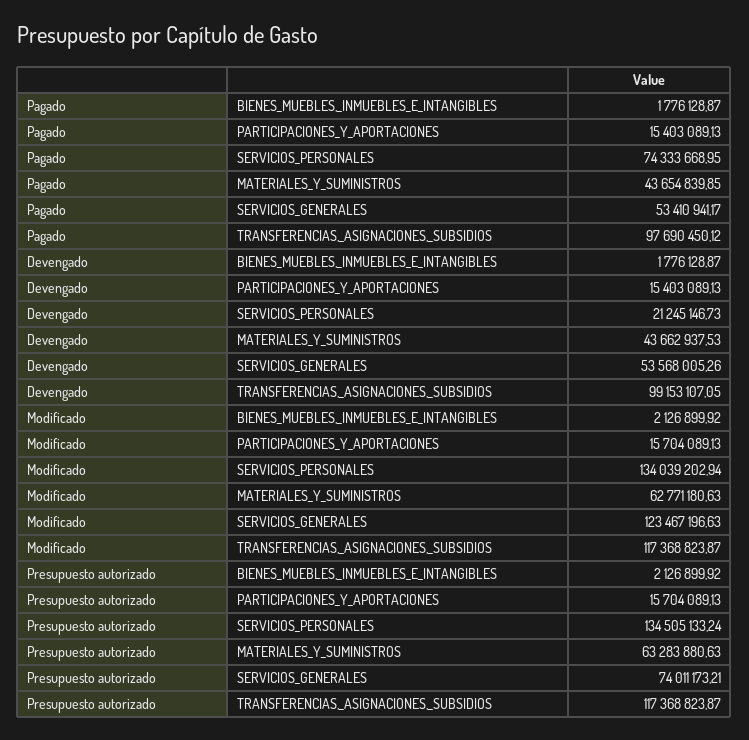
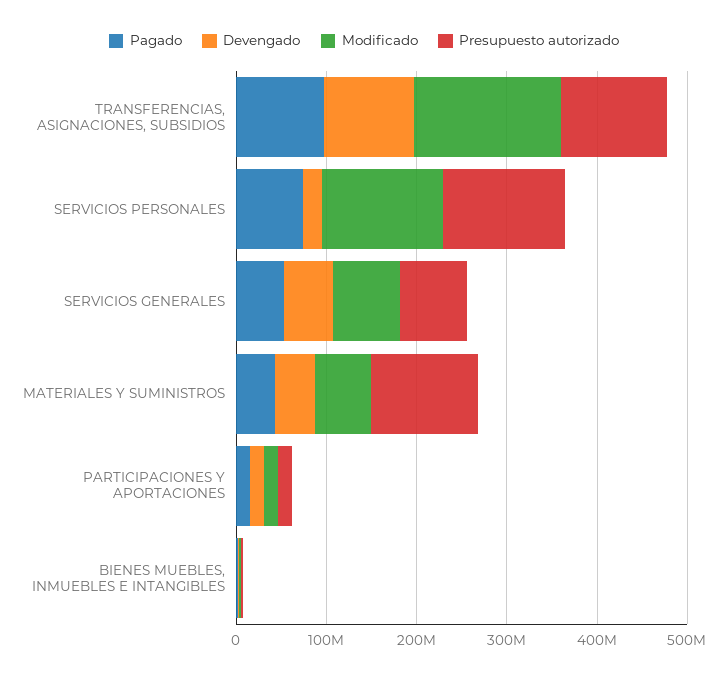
  {
    "Pagado": {
      "BIENES_MUEBLES,_INMUEBLES_E_INTANGIBLES": 1776128.87,
      "PARTICIPACIONES_Y_APORTACIONES": 15403089.13,
      "SERVICIOS_PERSONALES": 74333668.95,
      "MATERIALES_Y_SUMINISTROS": 43654839.85,
      "SERVICIOS_GENERALES": 53410941.17,
      "TRANSFERENCIAS,_ASIGNACIONES,_SUBSIDIOS": 97690450.12
    },
    "Devengado": {
      "BIENES_MUEBLES,_INMUEBLES_E_INTANGIBLES": 1776128.87,
      "PARTICIPACIONES_Y_APORTACIONES": 15403089.13,
      "SERVICIOS_PERSONALES": 21245146.73,
      "MATERIALES_Y_SUMINISTROS": 43662937.53,
      "SERVICIOS_GENERALES": 53568005.26,
      "TRANSFERENCIAS,_ASIGNACIONES,_SUBSIDIOS": 99153107.05
    },
    "Modificado": {
      "BIENES_MUEBLES,_INMUEBLES_E_INTANGIBLES": 2126899.92,
      "PARTICIPACIONES_Y_APORTACIONES": 15704089.13,
      "SERVICIOS_PERSONALES": 134039202.94,
      "MATERIALES_Y_SUMINISTROS": 62771180.63,
-     "SERVICIOS_GENERALES": 123467196.63,
+     "SERVICIOS_GENERALES": 80000000,
-     "TRANSFERENCIAS,_ASIGNACIONES,_SUBSIDIOS": 117368823.87
+     "TRANSFERENCIAS,_ASIGNACIONES,_SUBSIDIOS": 160000000
    },
    "Presupuesto autorizado": {
      "BIENES_MUEBLES,_INMUEBLES_E_INTANGIBLES": 2126899.92,
      "PARTICIPACIONES_Y_APORTACIONES": 15704089.13,
      "SERVICIOS_PERSONALES": 134505133.24,
-     "MATERIALES_Y_SUMINISTROS": 63283880.63,
+     "MATERIALES_Y_SUMINISTROS": 120000000,
      "SERVICIOS_GENERALES": 74011173.21,
      "TRANSFERENCIAS,_ASIGNACIONES,_SUBSIDIOS": 117368823.87
    }
  }

